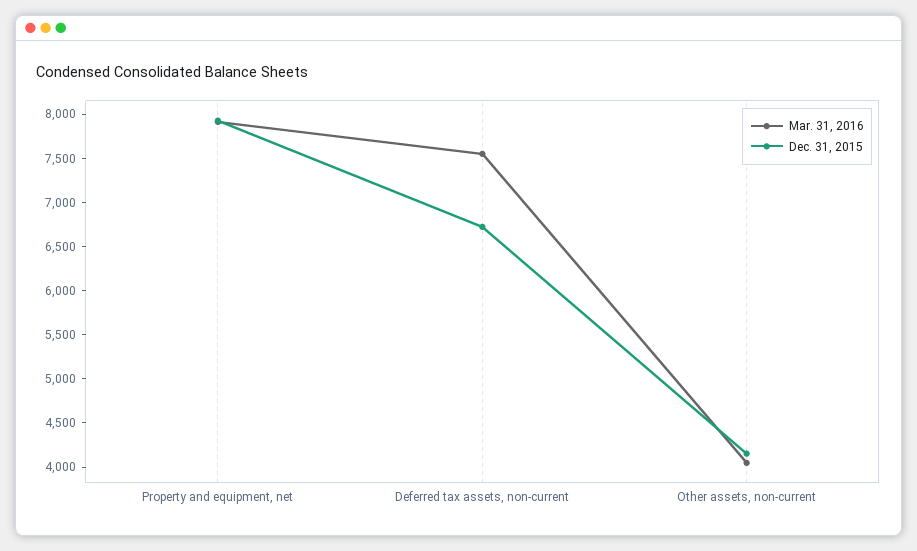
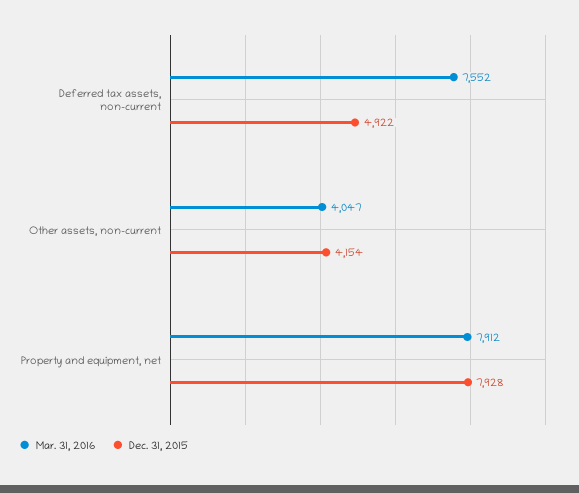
  {
    "Mar. 31, 2016": {
      "Property and equipment, net": 7912,
      "Deferred tax assets, non-current": 7552,
      "Other assets, non-current": 4047
    },
    "Dec. 31, 2015": {
      "Property and equipment, net": 7928,
-     "Deferred tax assets, non-current": 6700,
+     "Deferred tax assets, non-current": 4922,
      "Other assets, non-current": 4154
    }
  }

